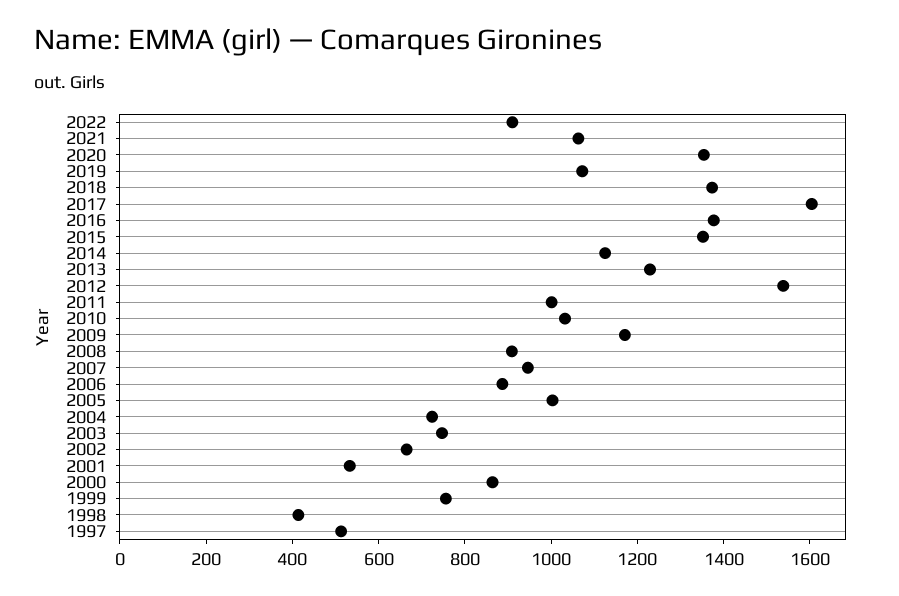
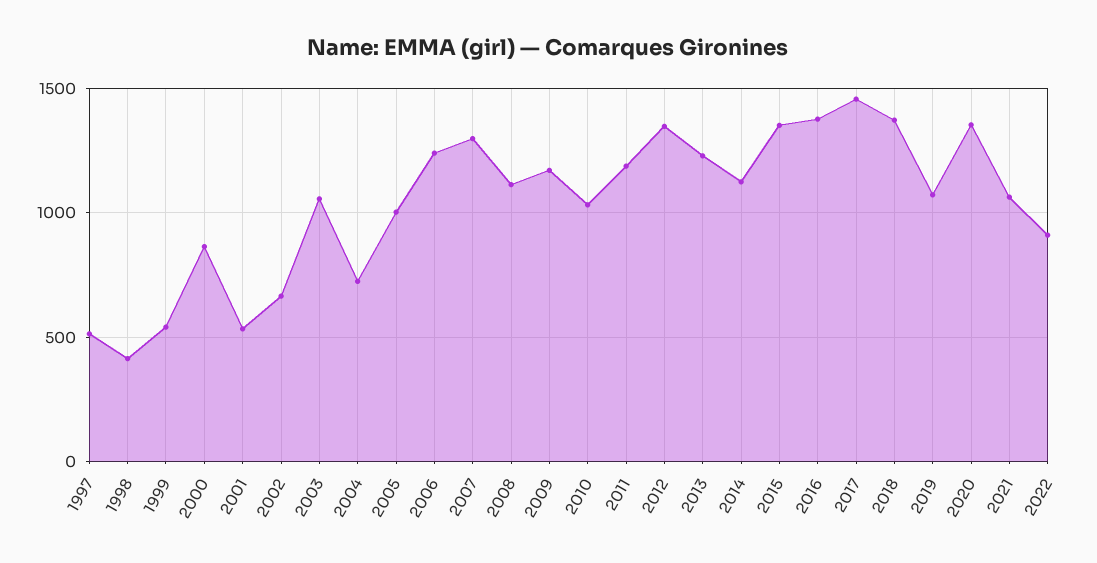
  {
    "2022": 900,
    "2021": 1050,
    "2020": 1350,
    "2019": 1050,
    "2018": 1350,
-   "2017": 1600,
+   "2017": 1450,
    "2016": 1400,
    "2015": 1350,
    "2014": 1150,
    "2013": 1250,
-   "2012": 1550,
+   "2012": 1350,
-   "2011": 1000,
+   "2011": 1200,
    "2010": 1050,
    "2009": 1150,
-   "2008": 900,
+   "2008": 1100,
-   "2007": 950,
+   "2007": 1300,
-   "2006": 900,
+   "2006": 1250,
    "2005": 1000,
    "2004": 700,
-   "2003": 750,
+   "2003": 1050,
    "2002": 650,
    "2001": 550,
    "2000": 850,
-   "1999": 750,
+   "1999": 550,
    "1998": 400,
    "1997": 500
  }

